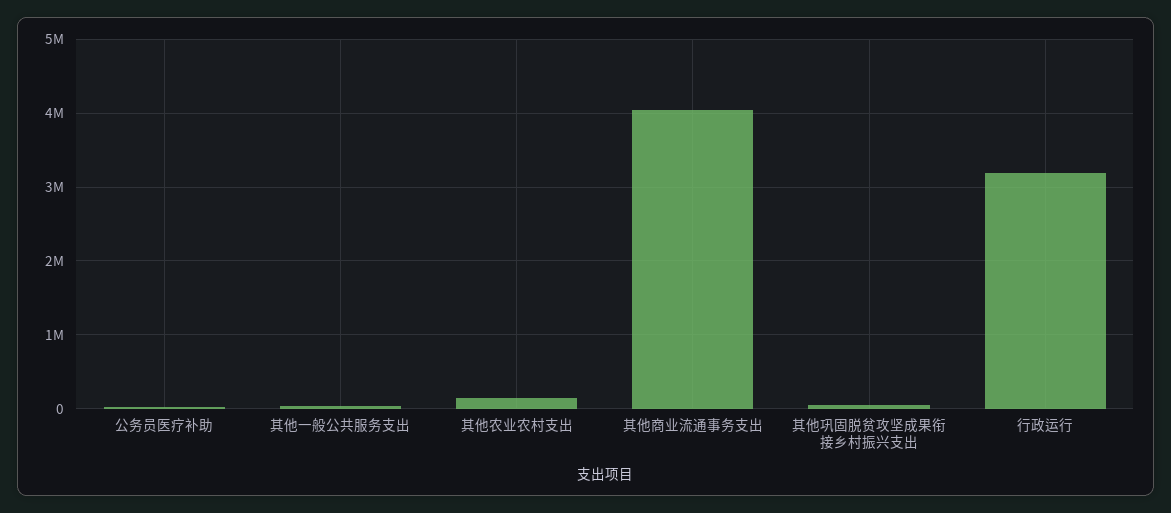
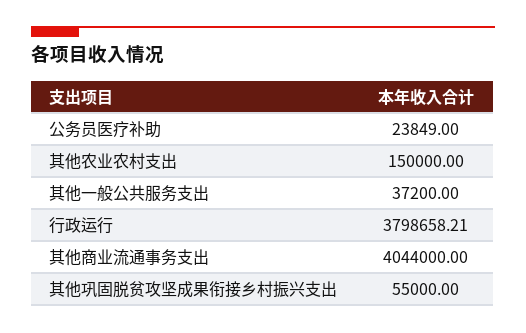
  {
    "公务员医疗补助": 23849,
    "其他一般公共服务支出": 37200,
    "其他农业农村支出": 150000,
    "其他商业流通事务支出": 4044000,
    "其他巩固脱贫攻坚成果衔接乡村振兴支出": 55000,
-   "行政运行": 3200000
+   "行政运行": 3798658.21
  }

